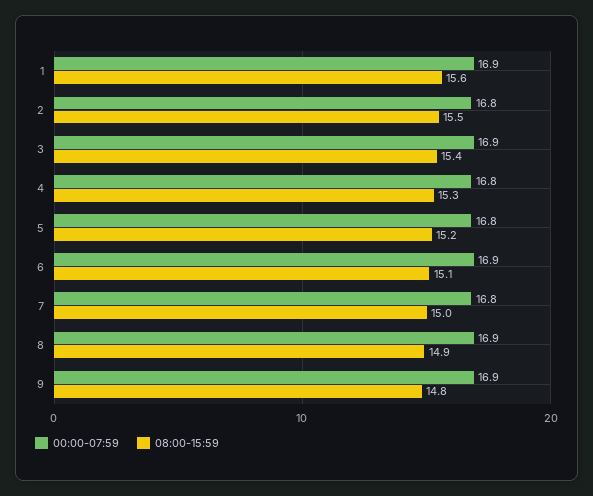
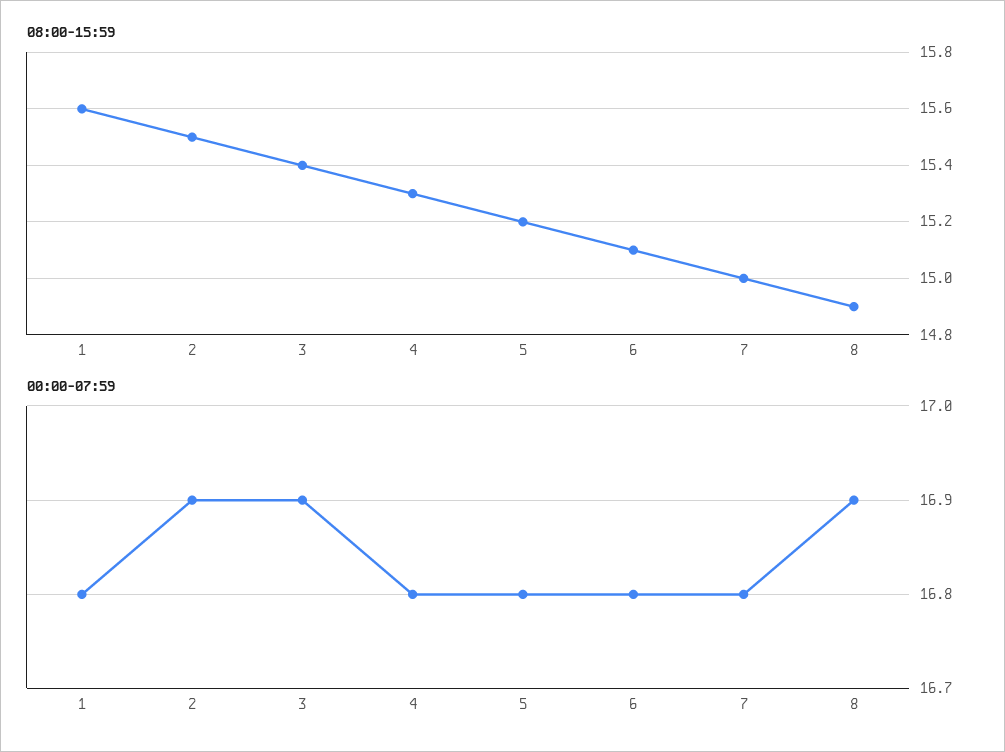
  {
    "00:00-07:59": {
-     "1": 16.9,
+     "1": 16.8,
-     "2": 16.8,
+     "2": 16.9,
      "3": 16.9,
      "4": 16.8,
      "5": 16.8,
-     "6": 16.9,
+     "6": 16.8,
      "7": 16.8,
-     "8": 16.9,
+     "8": 16.9
-     "9": 16.9
    },
    "08:00-15:59": {
      "1": 15.6,
      "2": 15.5,
      "3": 15.4,
      "4": 15.3,
      "5": 15.2,
      "6": 15.1,
      "7": 15,
-     "8": 14.9,
+     "8": 14.9
-     "9": 14.8
    }
  }

